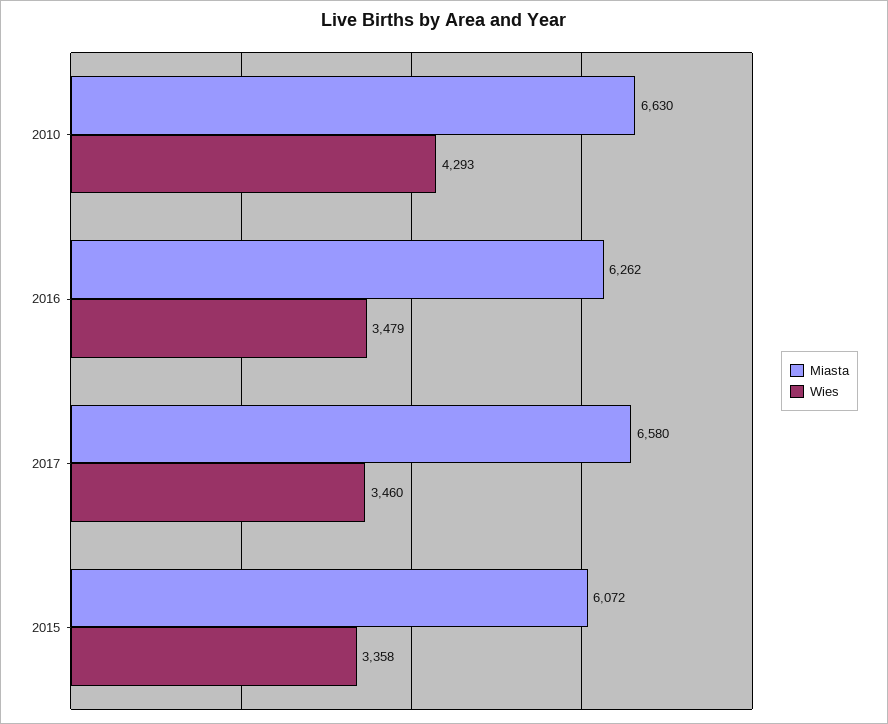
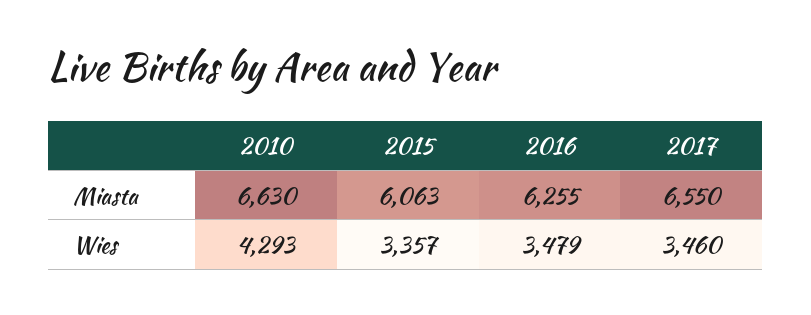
  {
    "Miasta": {
      "2010": 6630,
-     "2016": 6262,
+     "2016": 6255,
-     "2017": 6580,
+     "2017": 6550,
-     "2015": 6072
+     "2015": 6063
    },
    "Wies": {
      "2010": 4293,
      "2016": 3479,
      "2017": 3460,
-     "2015": 3358
+     "2015": 3357
    }
  }

